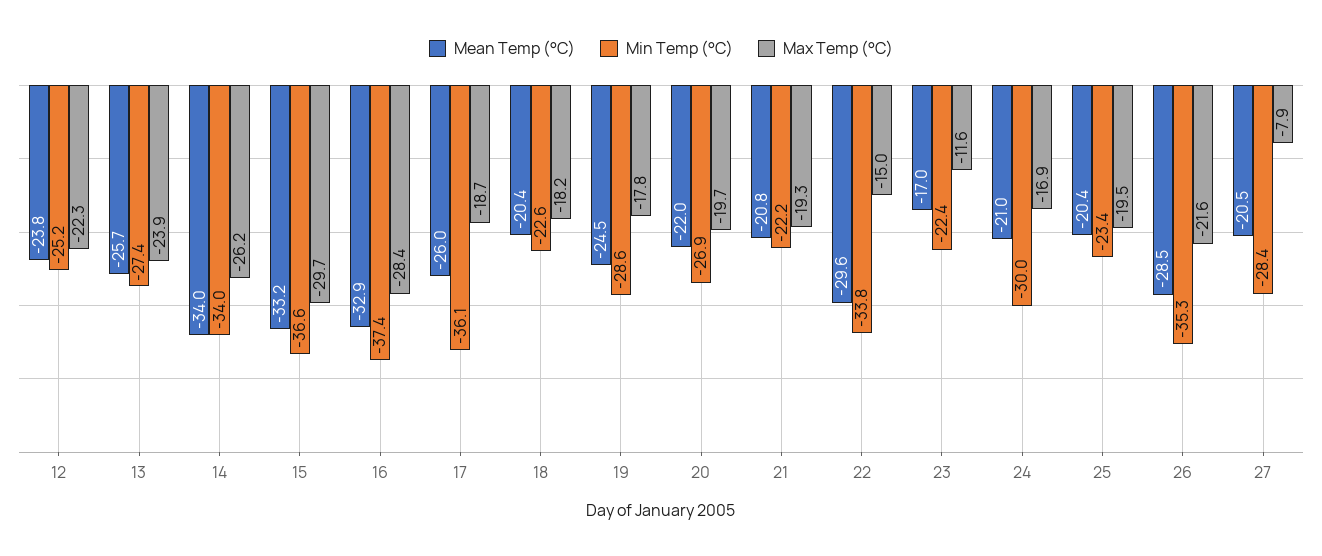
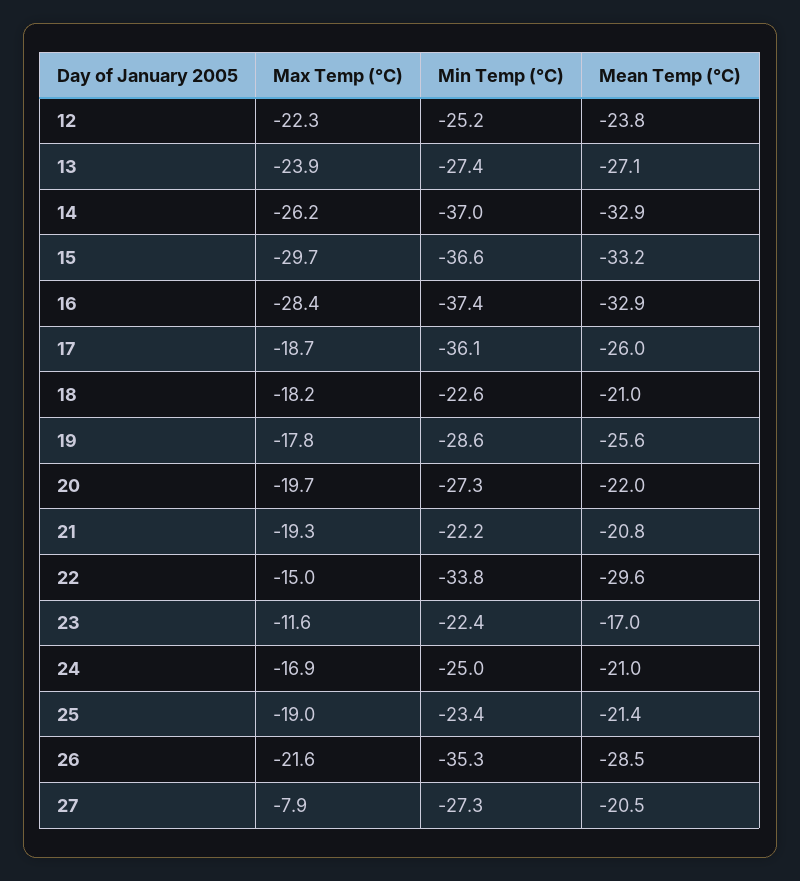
  {
    "Mean Temp (°C)": {
      "12": -23.8,
-     "13": -25.7,
+     "13": -27.1,
-     "14": -34,
+     "14": -32.9,
      "15": -33.2,
      "16": -32.9,
      "17": -26,
-     "18": -20.4,
+     "18": -21,
-     "19": -24.5,
+     "19": -25.6,
      "20": -22,
      "21": -20.8,
      "22": -29.6,
      "23": -17,
      "24": -21,
-     "25": -20.4,
+     "25": -21.4,
      "26": -28.5,
      "27": -20.5
    },
    "Min Temp (°C)": {
      "12": -25.2,
      "13": -27.4,
-     "14": -34,
+     "14": -37,
      "15": -36.6,
      "16": -37.4,
      "17": -36.1,
      "18": -22.6,
      "19": -28.6,
-     "20": -26.9,
+     "20": -27.3,
      "21": -22.2,
      "22": -33.8,
      "23": -22.4,
-     "24": -30,
+     "24": -25,
      "25": -23.4,
      "26": -35.3,
-     "27": -28.4
+     "27": -27.3
    },
    "Max Temp (°C)": {
      "12": -22.3,
      "13": -23.9,
      "14": -26.2,
      "15": -29.7,
      "16": -28.4,
      "17": -18.7,
      "18": -18.2,
      "19": -17.8,
      "20": -19.7,
      "21": -19.3,
      "22": -15,
      "23": -11.6,
      "24": -16.9,
-     "25": -19.5,
+     "25": -19,
      "26": -21.6,
      "27": -7.9
    }
  }

